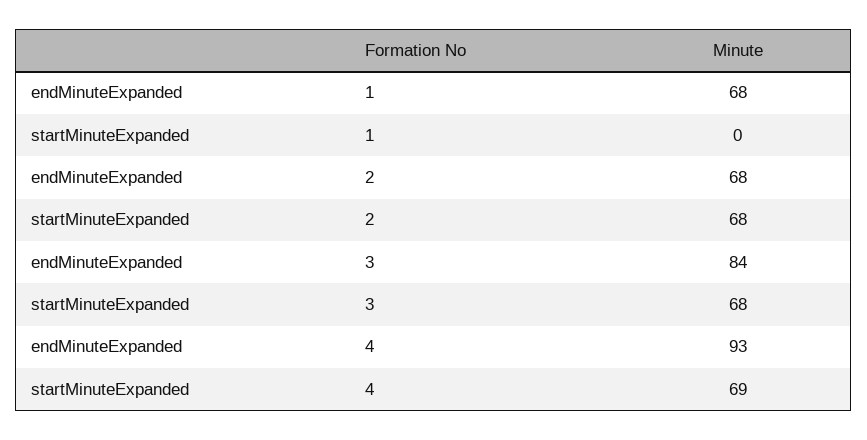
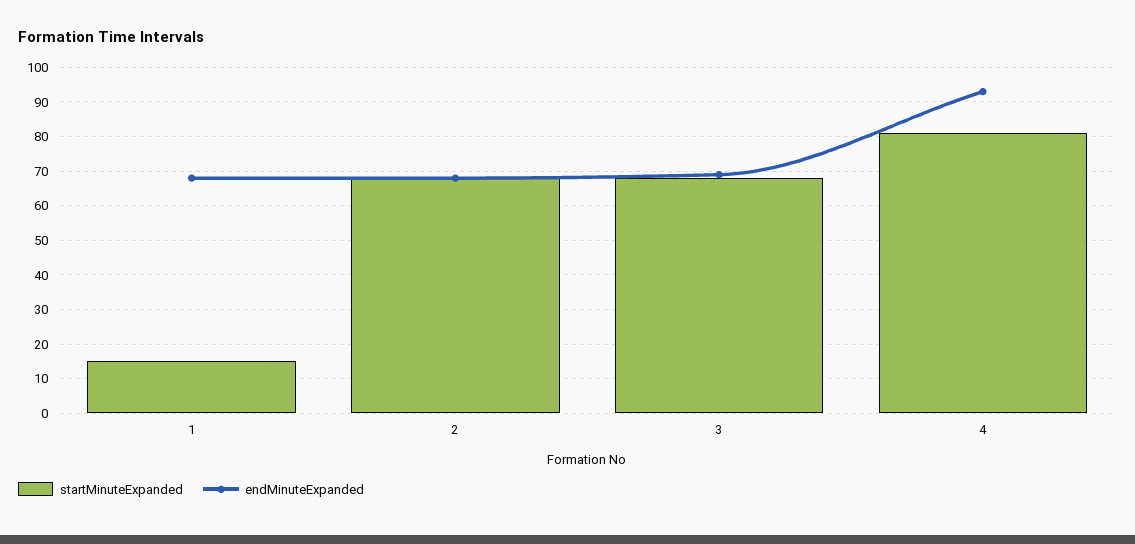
  {
    "endMinuteExpanded": {
      "1": 68,
      "2": 68,
-     "3": 84,
+     "3": 70,
      "4": 93
    },
    "startMinuteExpanded": {
-     "1": 0,
+     "1": 15,
      "2": 68,
      "3": 68,
-     "4": 69
+     "4": 80
    }
  }

